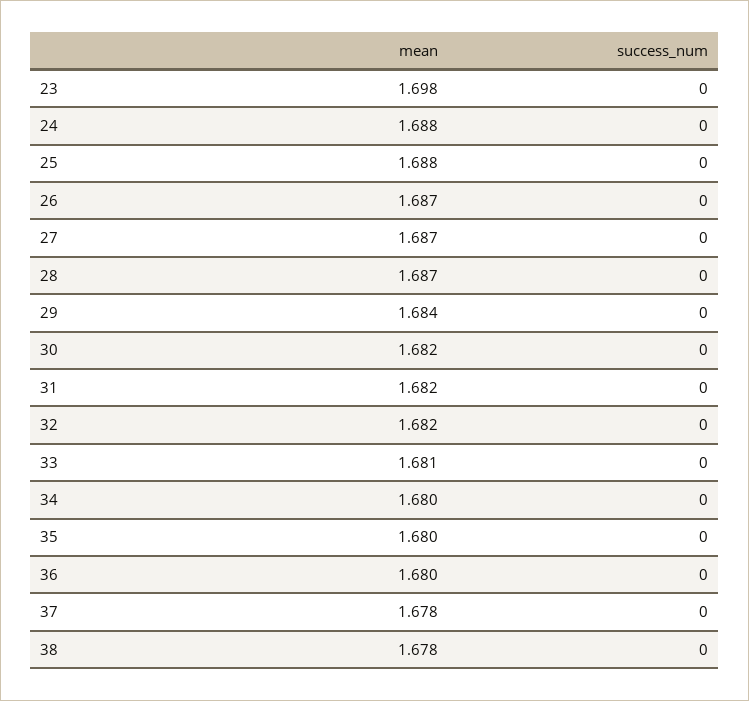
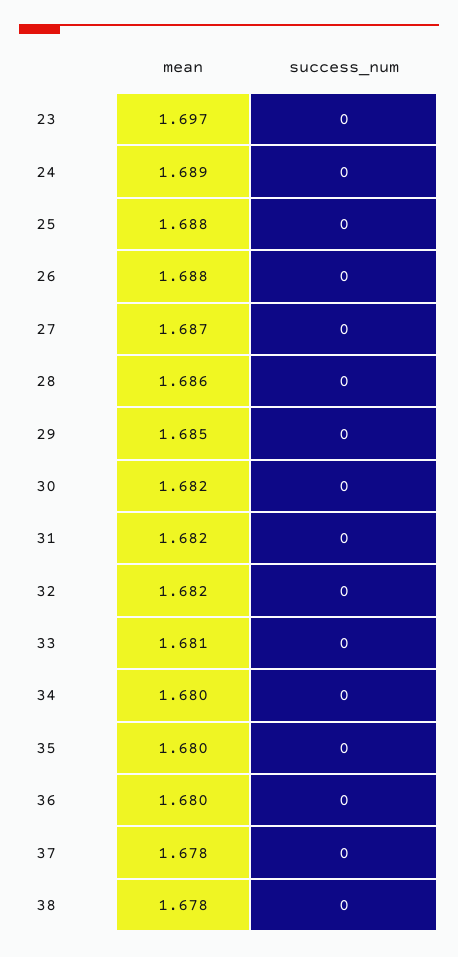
  {
    "mean": {
-     "23": 1.698,
+     "23": 1.697,
-     "24": 1.688,
+     "24": 1.689,
      "25": 1.688,
-     "26": 1.687,
+     "26": 1.688,
      "27": 1.687,
-     "28": 1.687,
+     "28": 1.686,
-     "29": 1.684,
+     "29": 1.685,
      "30": 1.682,
      "31": 1.682,
      "32": 1.682,
      "33": 1.681,
      "34": 1.68,
      "35": 1.68,
      "36": 1.68,
      "37": 1.678,
      "38": 1.678
    },
    "success_num": {
      "23": 0,
      "24": 0,
      "25": 0,
      "26": 0,
      "27": 0,
      "28": 0,
      "29": 0,
      "30": 0,
      "31": 0,
      "32": 0,
      "33": 0,
      "34": 0,
      "35": 0,
      "36": 0,
      "37": 0,
      "38": 0
    }
  }

